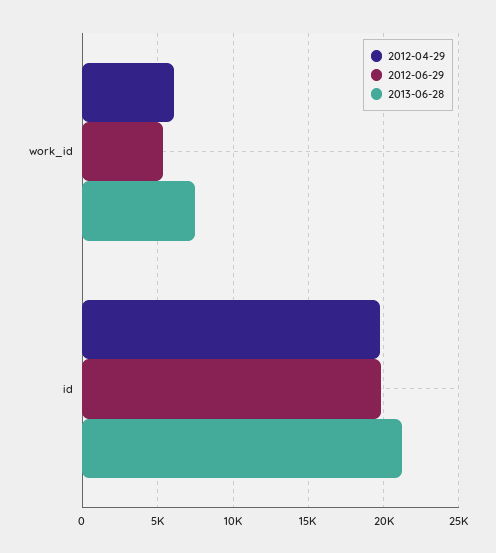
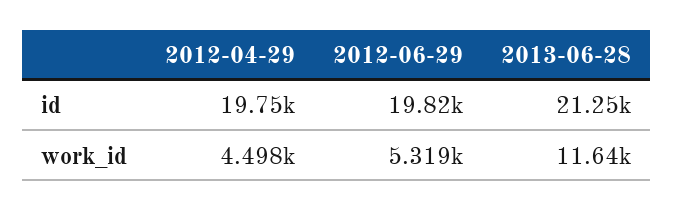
  {
    "2012-04-29": {
-     "work_id": 6000,
+     "work_id": 4498,
      "id": 19750
    },
    "2012-06-29": {
      "work_id": 5319,
      "id": 19820
    },
    "2013-06-28": {
-     "work_id": 7500,
+     "work_id": 11640,
      "id": 21250
    }
  }

